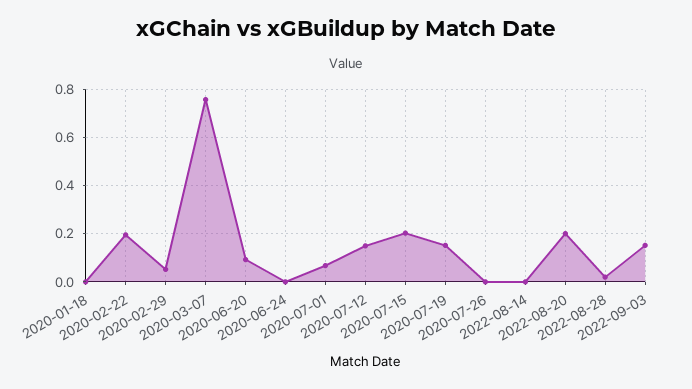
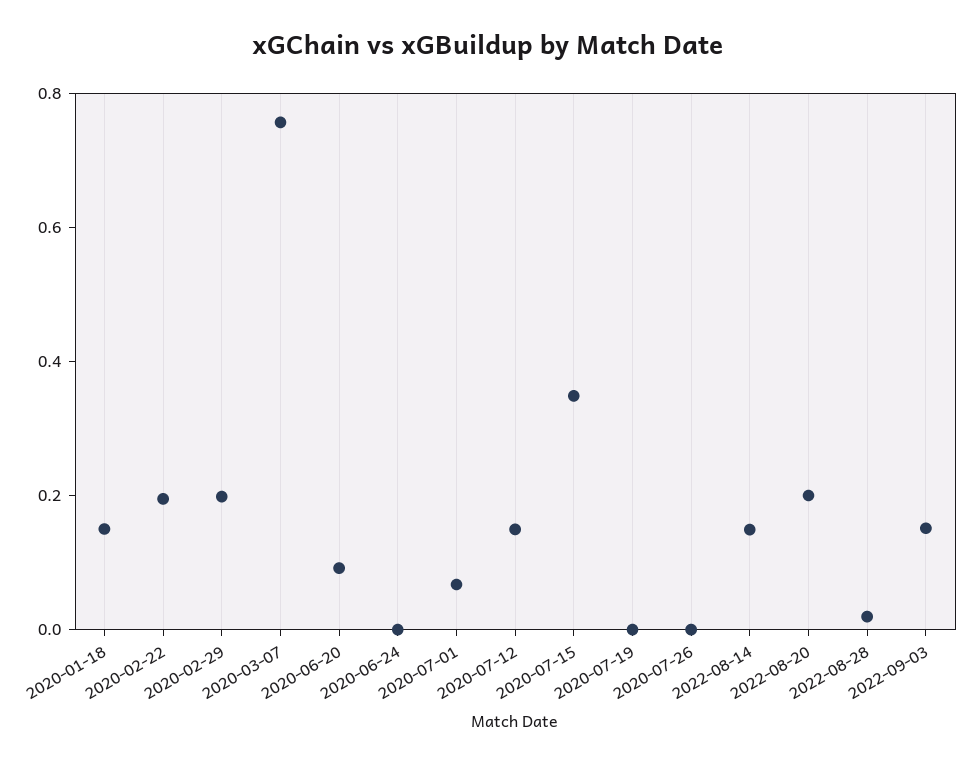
  {
-   "2020-01-18": 0,
+   "2020-01-18": 0.15,
    "2020-02-22": 0.2,
-   "2020-02-29": 0.05,
+   "2020-02-29": 0.2,
    "2020-03-07": 0.75,
    "2020-06-20": 0.1,
    "2020-06-24": 0,
    "2020-07-01": 0.075,
    "2020-07-12": 0.15,
-   "2020-07-15": 0.2,
+   "2020-07-15": 0.35,
-   "2020-07-19": 0.15,
+   "2020-07-19": 0,
    "2020-07-26": 0,
-   "2022-08-14": 0,
+   "2022-08-14": 0.15,
    "2022-08-20": 0.2,
    "2022-08-28": 0.025,
    "2022-09-03": 0.15
  }

